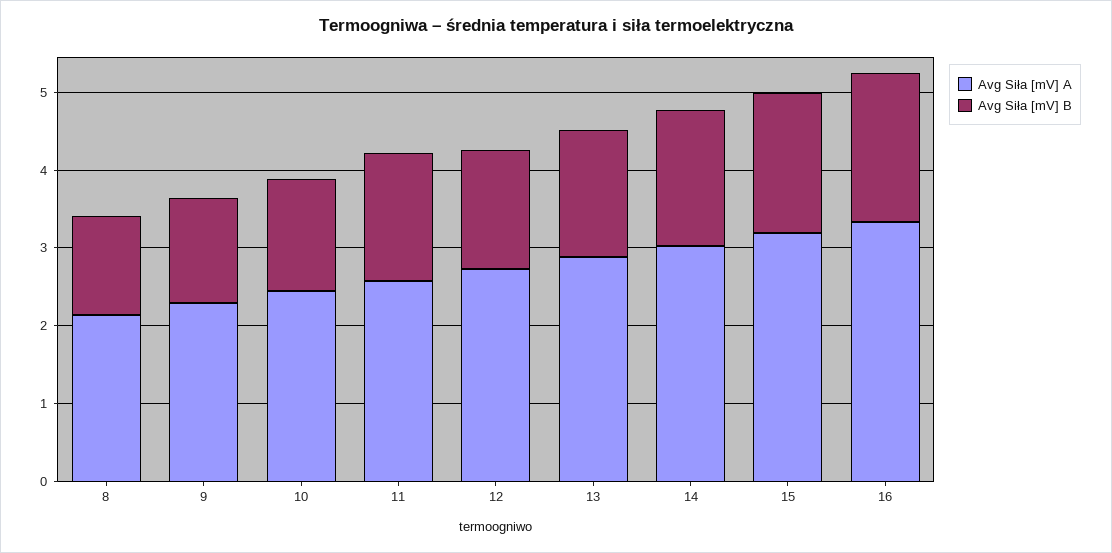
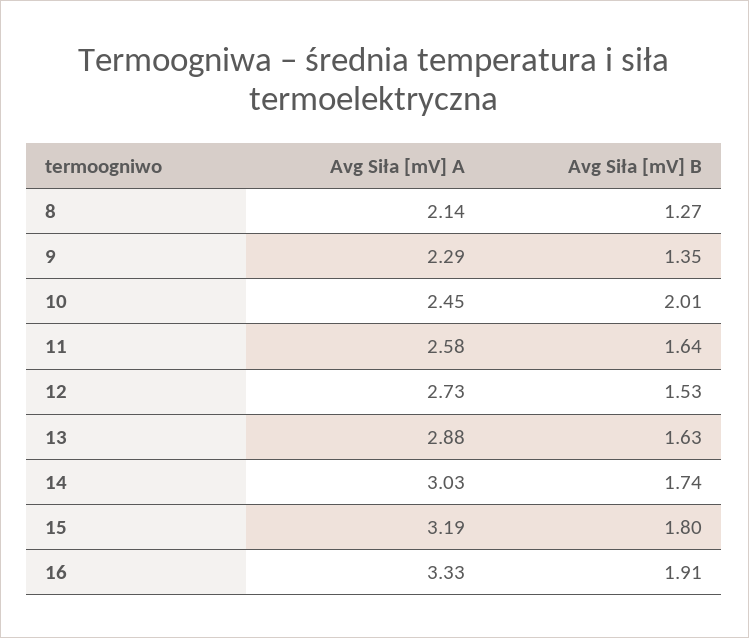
  {
    "Avg Siła [mV] A": {
      "8": 2.14,
      "9": 2.29,
      "10": 2.45,
      "11": 2.58,
      "12": 2.73,
      "13": 2.88,
      "14": 3.03,
      "15": 3.19,
      "16": 3.33
    },
    "Avg Siła [mV] B": {
      "8": 1.27,
      "9": 1.35,
-     "10": 1.4,
+     "10": 2.01,
      "11": 1.64,
      "12": 1.53,
      "13": 1.63,
      "14": 1.74,
      "15": 1.8,
      "16": 1.91
    }
  }

